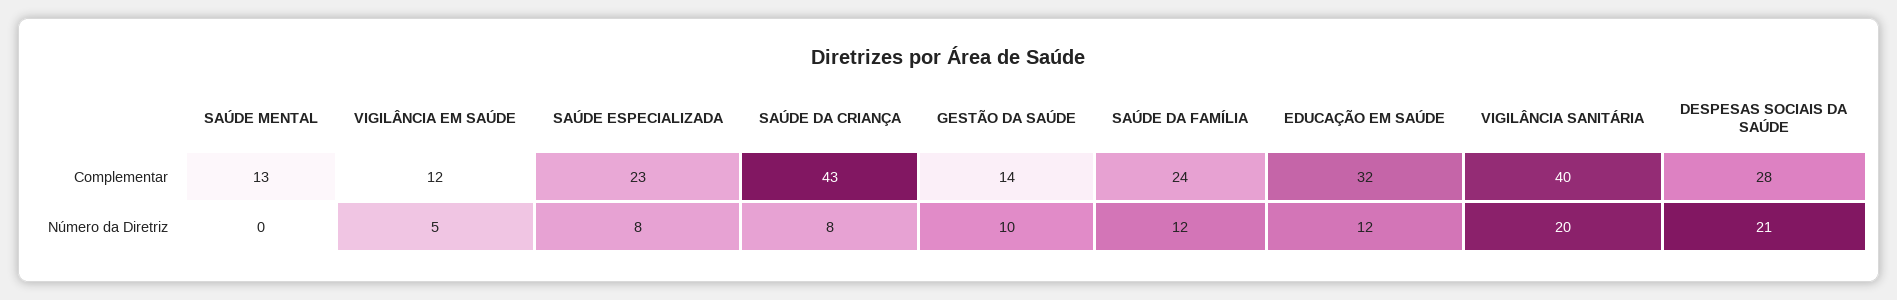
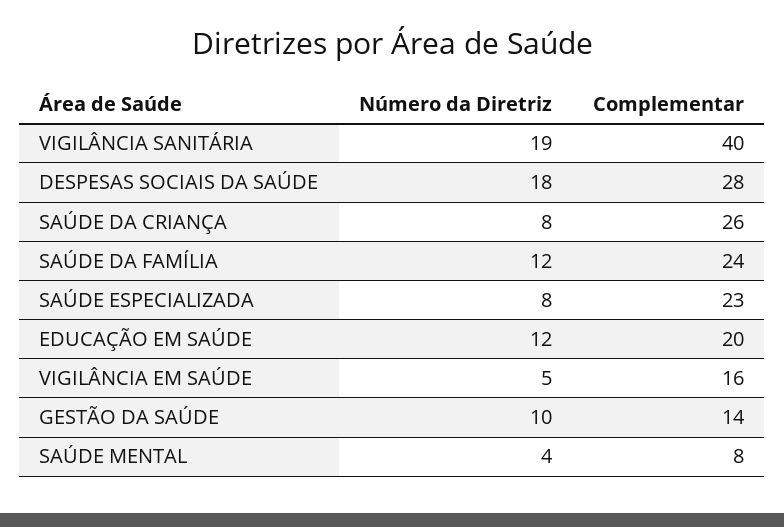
  {
    "SAÚDE MENTAL": {
-     "Complementar": 13,
+     "Complementar": 8,
-     "Número da Diretriz": 0
+     "Número da Diretriz": 4
    },
    "VIGILÂNCIA EM SAÚDE": {
-     "Complementar": 12,
+     "Complementar": 16,
      "Número da Diretriz": 5
    },
    "SAÚDE ESPECIALIZADA": {
      "Complementar": 23,
      "Número da Diretriz": 8
    },
    "SAÚDE DA CRIANÇA": {
-     "Complementar": 43,
+     "Complementar": 26,
      "Número da Diretriz": 8
    },
    "GESTÃO DA SAÚDE": {
      "Complementar": 14,
      "Número da Diretriz": 10
    },
    "SAÚDE DA FAMÍLIA": {
      "Complementar": 24,
      "Número da Diretriz": 12
    },
    "EDUCAÇÃO EM SAÚDE": {
-     "Complementar": 32,
+     "Complementar": 20,
      "Número da Diretriz": 12
    },
    "VIGILÂNCIA SANITÁRIA": {
      "Complementar": 40,
-     "Número da Diretriz": 20
+     "Número da Diretriz": 19
    },
    "DESPESAS SOCIAIS DA SAÚDE": {
      "Complementar": 28,
-     "Número da Diretriz": 21
+     "Número da Diretriz": 18
    }
  }

